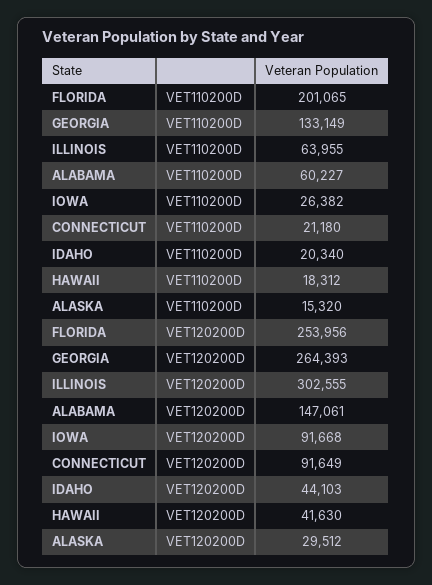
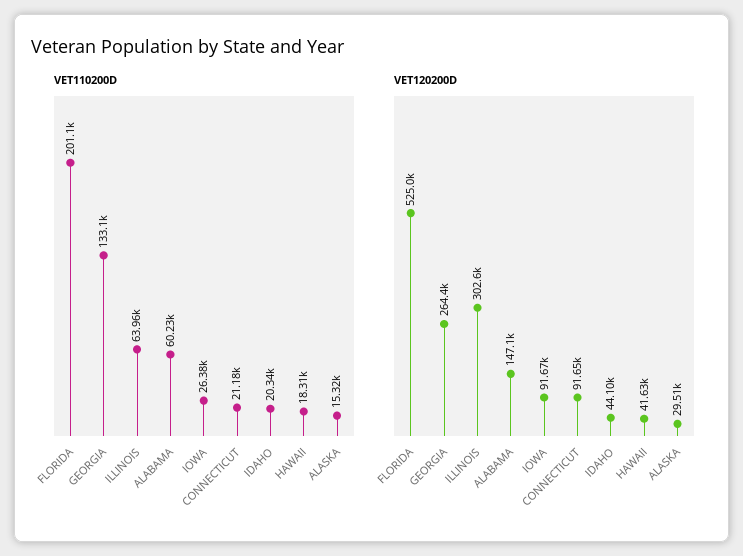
  {
    "VET110200D": {
      "FLORIDA": 201065,
      "GEORGIA": 133149,
      "ILLINOIS": 63955,
      "ALABAMA": 60227,
      "IOWA": 26382,
      "CONNECTICUT": 21180,
      "IDAHO": 20340,
      "HAWAII": 18312,
      "ALASKA": 15320
    },
    "VET120200D": {
-     "FLORIDA": 253956,
+     "FLORIDA": 525000,
      "GEORGIA": 264393,
      "ILLINOIS": 302555,
      "ALABAMA": 147061,
      "IOWA": 91668,
      "CONNECTICUT": 91649,
      "IDAHO": 44103,
      "HAWAII": 41630,
      "ALASKA": 29512
    }
  }

